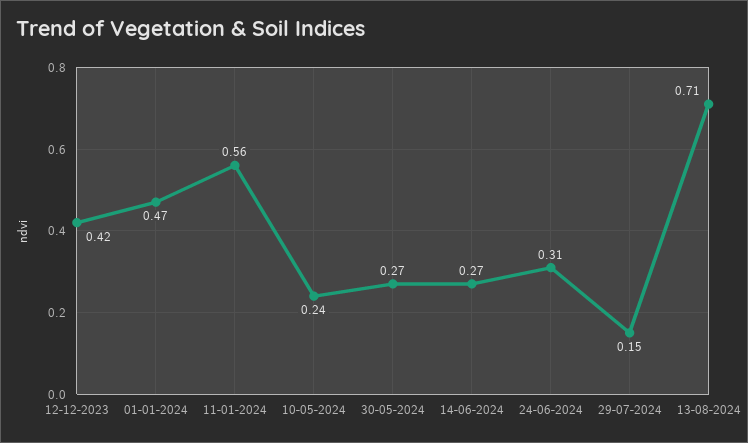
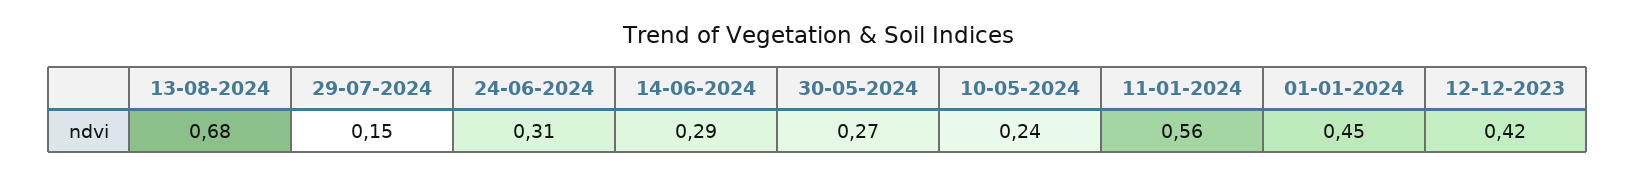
  {
    "12-12-2023": 0.42,
-   "01-01-2024": 0.47,
+   "01-01-2024": 0.45,
    "11-01-2024": 0.56,
    "10-05-2024": 0.24,
    "30-05-2024": 0.27,
-   "14-06-2024": 0.27,
+   "14-06-2024": 0.29,
    "24-06-2024": 0.31,
    "29-07-2024": 0.15,
-   "13-08-2024": 0.71
+   "13-08-2024": 0.68
  }

